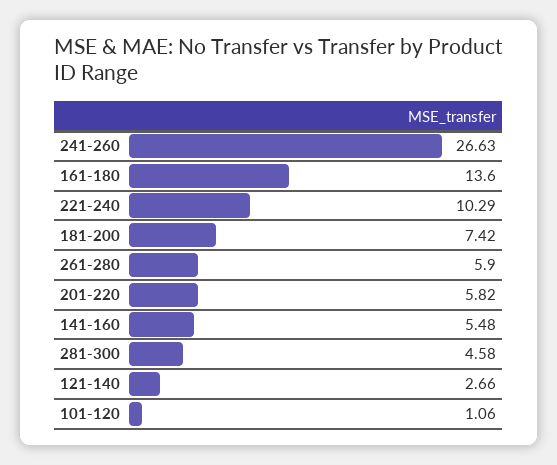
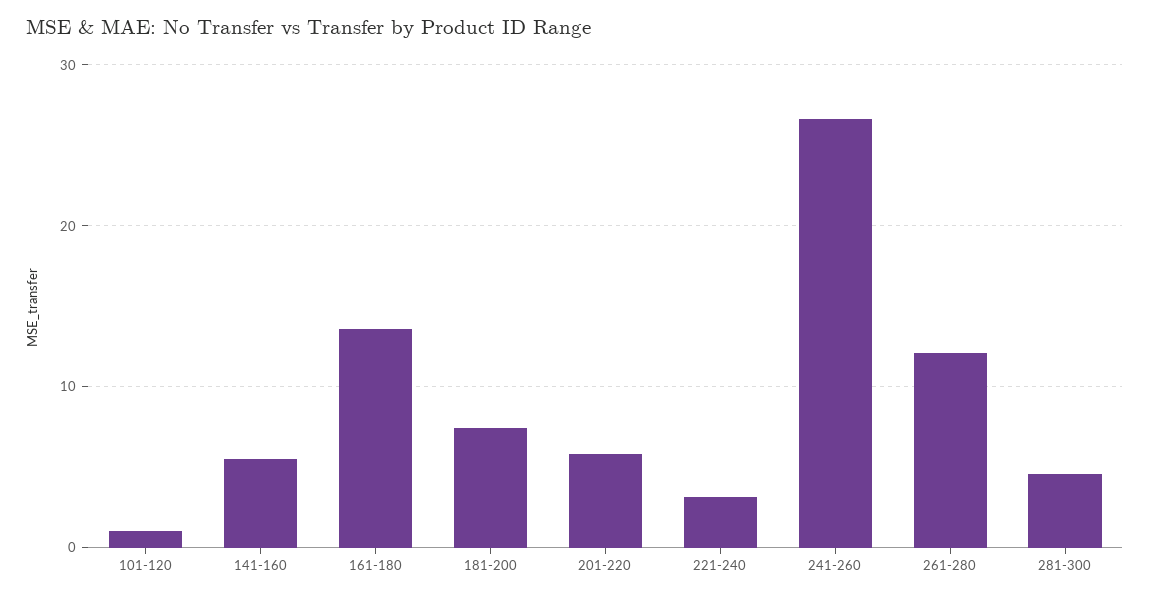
  {
    "241-260": 26.63,
    "161-180": 13.6,
-   "221-240": 10.29,
+   "221-240": 3,
    "181-200": 7.42,
-   "261-280": 5.9,
+   "261-280": 12,
    "201-220": 5.82,
    "141-160": 5.48,
    "281-300": 4.58,
-   "121-140": 2.66,
    "101-120": 1.06
  }

